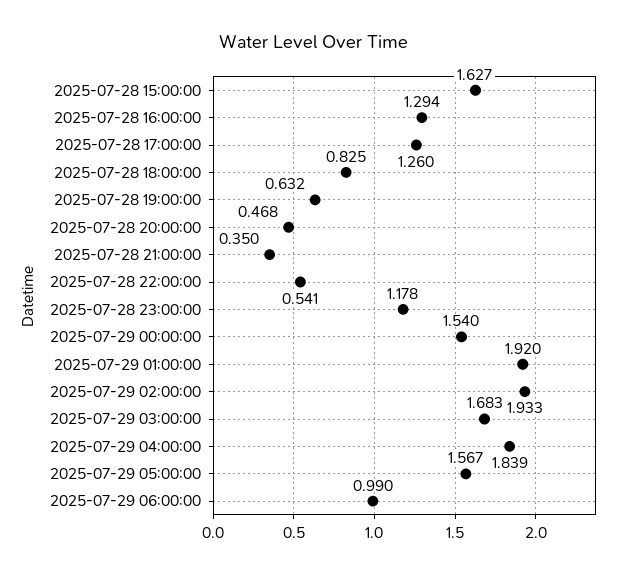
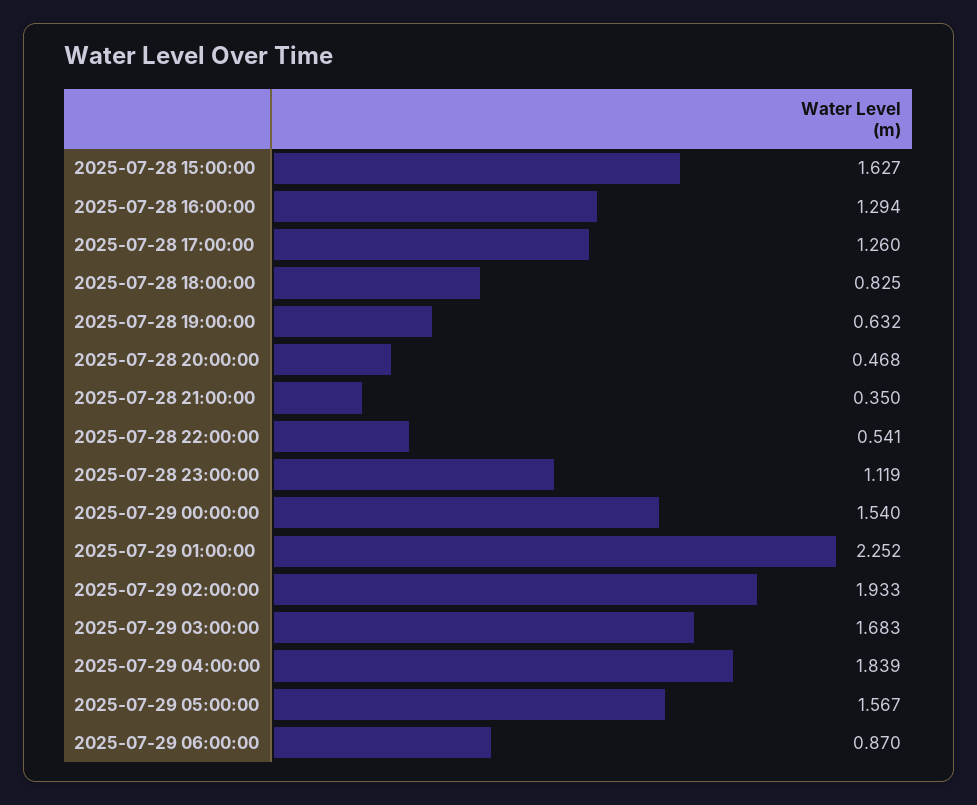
  {
    "2025-07-28 15:00:00": 1.627,
    "2025-07-28 16:00:00": 1.294,
    "2025-07-28 17:00:00": 1.26,
    "2025-07-28 18:00:00": 0.825,
    "2025-07-28 19:00:00": 0.632,
    "2025-07-28 20:00:00": 0.468,
    "2025-07-28 21:00:00": 0.35,
    "2025-07-28 22:00:00": 0.541,
-   "2025-07-28 23:00:00": 1.178,
+   "2025-07-28 23:00:00": 1.119,
    "2025-07-29 00:00:00": 1.54,
-   "2025-07-29 01:00:00": 1.92,
+   "2025-07-29 01:00:00": 2.252,
    "2025-07-29 02:00:00": 1.933,
    "2025-07-29 03:00:00": 1.683,
    "2025-07-29 04:00:00": 1.839,
    "2025-07-29 05:00:00": 1.567,
-   "2025-07-29 06:00:00": 0.99
+   "2025-07-29 06:00:00": 0.87
  }

